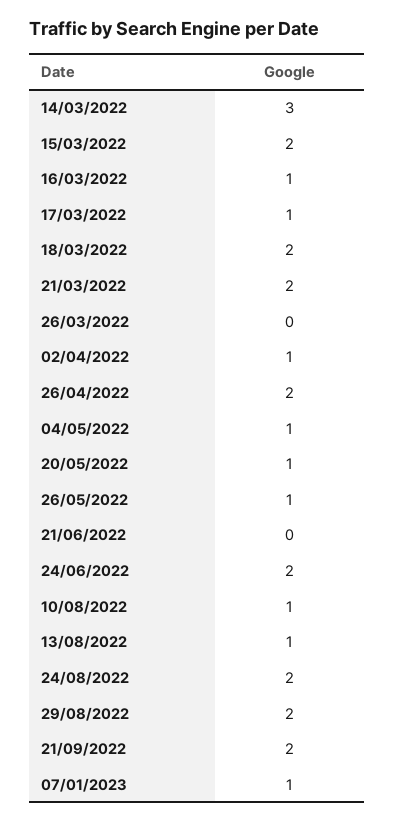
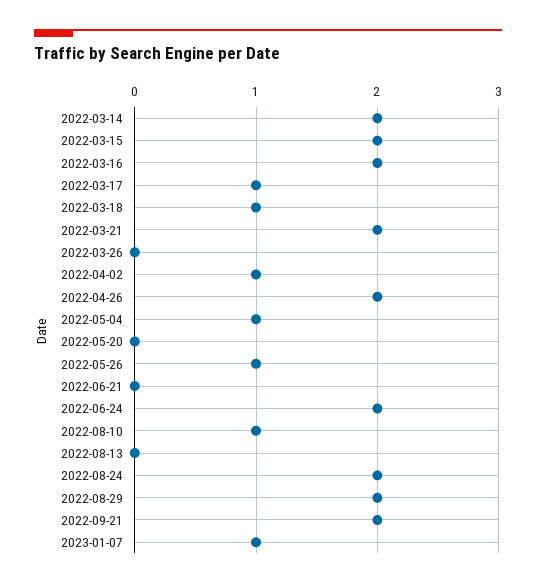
  {
-   "14/03/2022": 3,
+   "14/03/2022": 2,
    "15/03/2022": 2,
-   "16/03/2022": 1,
+   "16/03/2022": 2,
    "17/03/2022": 1,
-   "18/03/2022": 2,
+   "18/03/2022": 1,
    "21/03/2022": 2,
    "26/03/2022": 0,
    "02/04/2022": 1,
    "26/04/2022": 2,
    "04/05/2022": 1,
-   "20/05/2022": 1,
+   "20/05/2022": 0,
    "26/05/2022": 1,
    "21/06/2022": 0,
    "24/06/2022": 2,
    "10/08/2022": 1,
-   "13/08/2022": 1,
+   "13/08/2022": 0,
    "24/08/2022": 2,
    "29/08/2022": 2,
    "21/09/2022": 2,
    "07/01/2023": 1
  }

